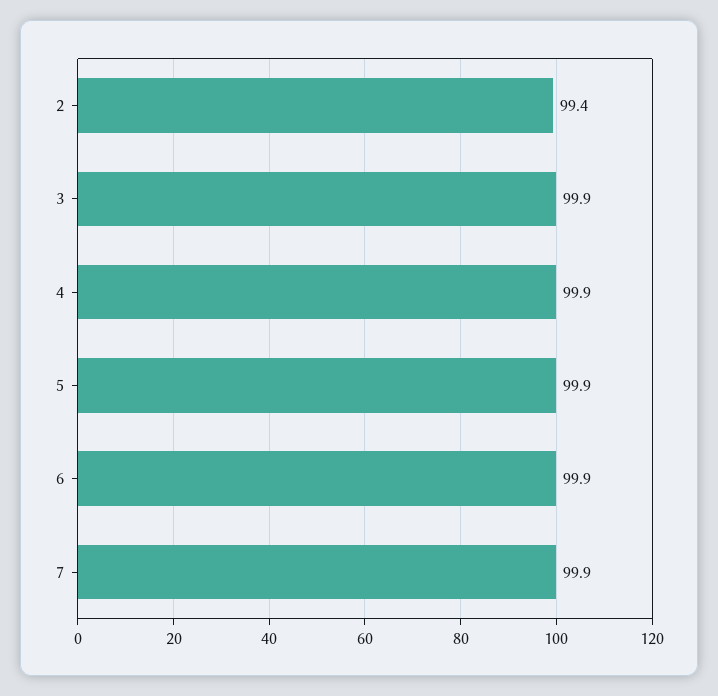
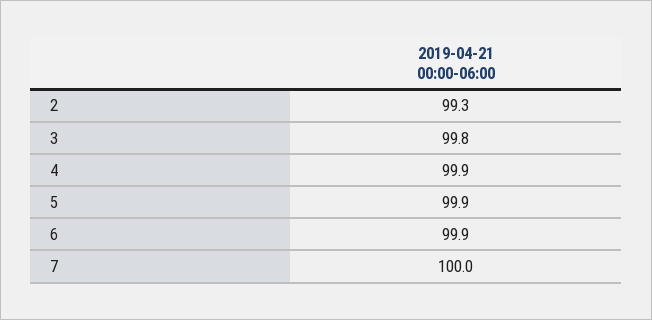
  {
-   "2": 99.4,
+   "2": 99.3,
-   "3": 99.9,
+   "3": 99.8,
    "4": 99.9,
    "5": 99.9,
    "6": 99.9,
-   "7": 99.9
+   "7": 100
  }

